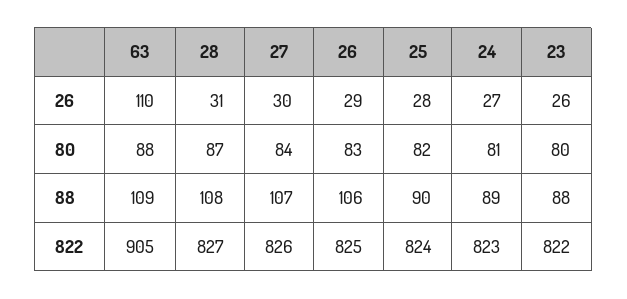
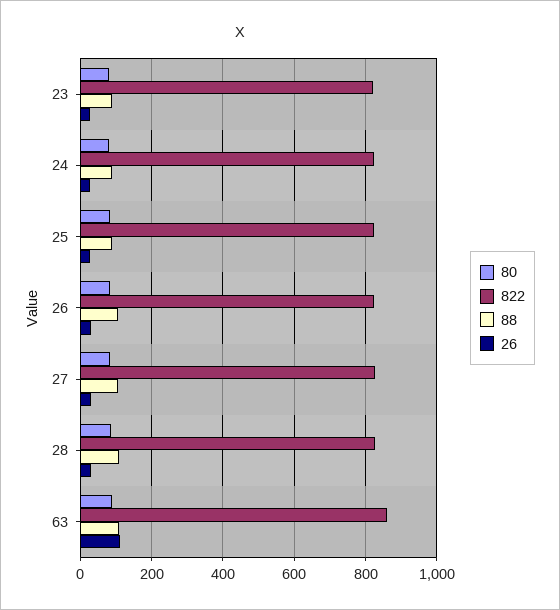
  {
    "26": {
      "63": 110,
      "28": 31,
      "27": 30,
      "26": 29,
      "25": 28,
      "24": 27,
      "23": 26
    },
    "80": {
      "63": 88,
      "28": 87,
      "27": 84,
      "26": 83,
      "25": 82,
      "24": 81,
      "23": 80
    },
    "88": {
      "63": 109,
      "28": 108,
      "27": 107,
      "26": 106,
      "25": 90,
      "24": 89,
      "23": 88
    },
    "822": {
-     "63": 905,
+     "63": 860,
      "28": 827,
      "27": 826,
      "26": 825,
      "25": 824,
      "24": 823,
      "23": 822
    }
  }

